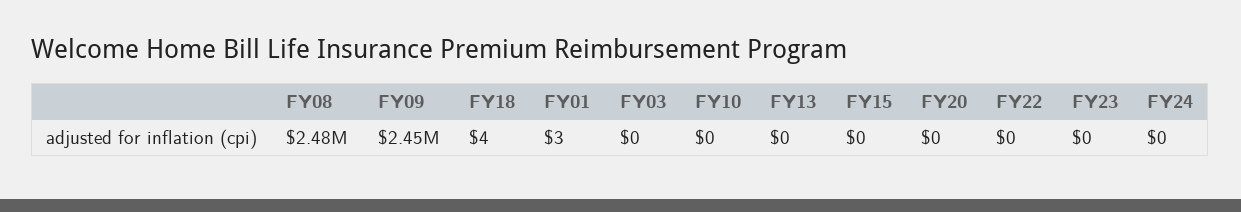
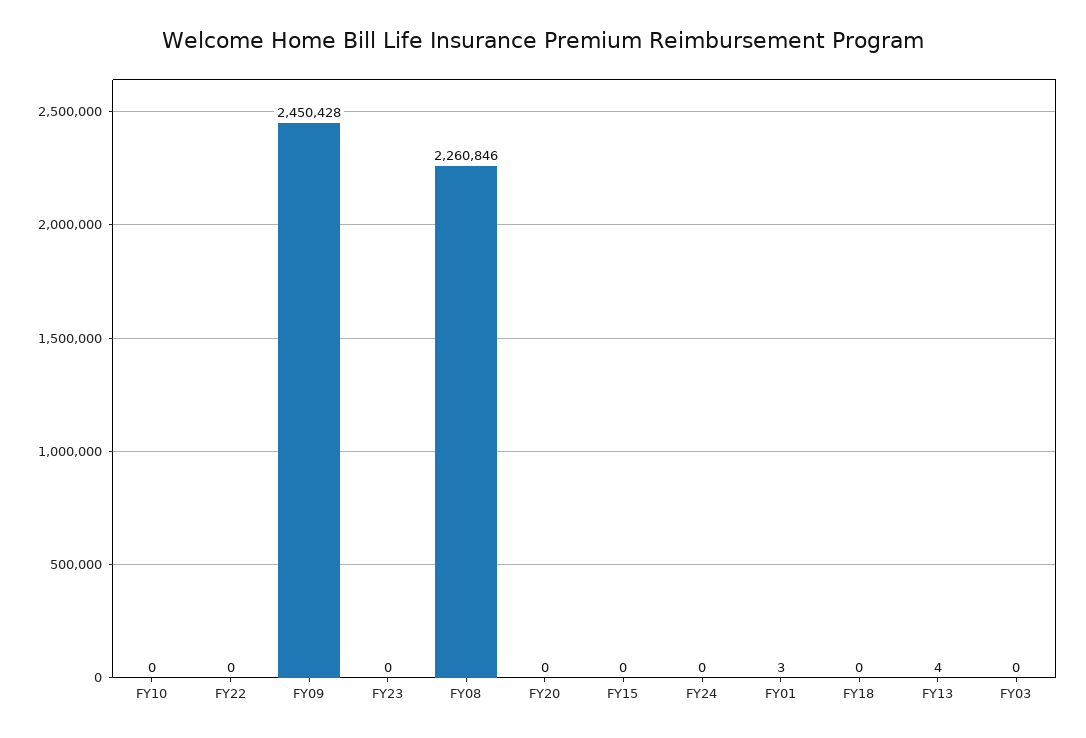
  {
-   "FY08": 2480000,
+   "FY08": 2260846,
    "FY09": 2450428,
-   "FY18": 4,
+   "FY18": 0,
    "FY01": 3,
    "FY03": 0,
    "FY10": 0,
-   "FY13": 0,
+   "FY13": 4,
    "FY15": 0,
    "FY20": 0,
    "FY22": 0,
    "FY23": 0,
    "FY24": 0
  }

